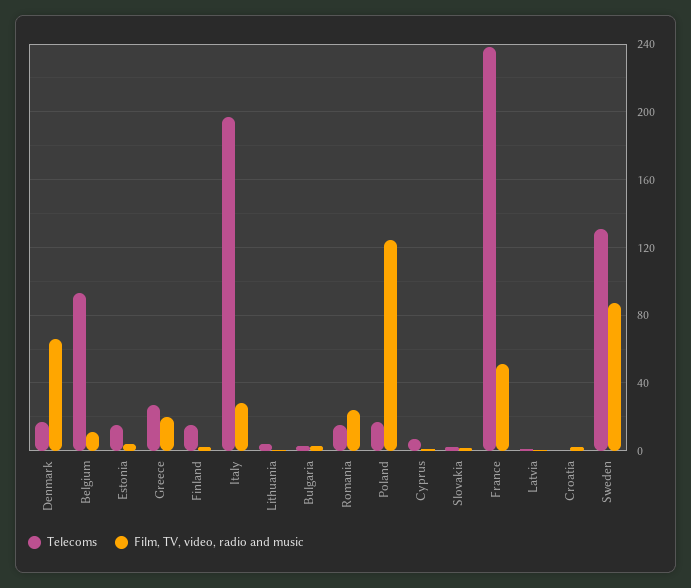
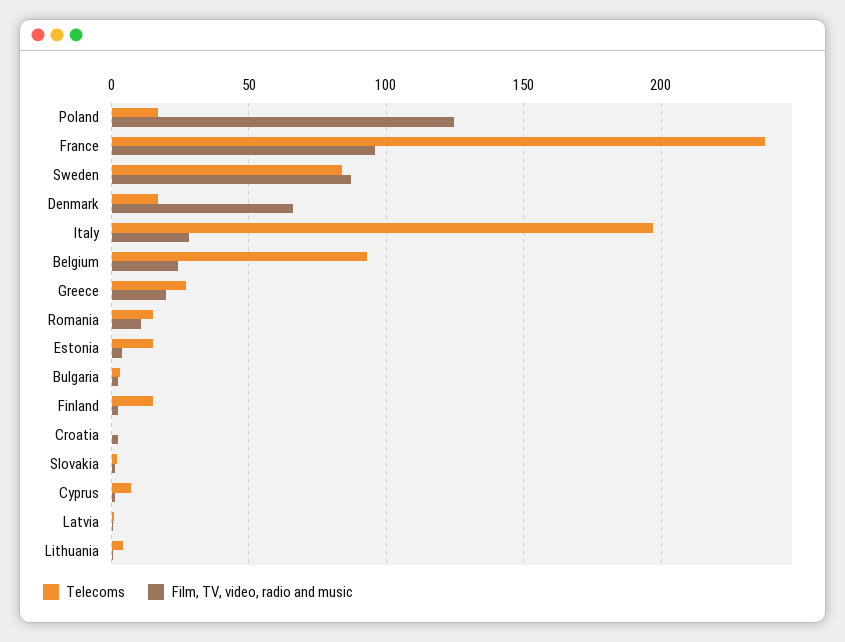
  {
    "Telecoms": {
      "Denmark": 15,
      "Belgium": 95,
      "Estonia": 15,
      "Greece": 25,
      "Finland": 15,
      "Italy": 195,
      "Lithuania": 5,
      "Bulgaria": 5,
      "Romania": 15,
      "Poland": 15,
      "Cyprus": 5,
      "Slovakia": 0,
      "France": 240,
      "Latvia": 0,
      "Croatia": 0,
-     "Sweden": 130
+     "Sweden": 85
    },
    "Film, TV, video, radio and music": {
      "Denmark": 65,
-     "Belgium": 10,
+     "Belgium": 25,
      "Estonia": 5,
      "Greece": 20,
      "Finland": 0,
      "Italy": 30,
      "Lithuania": 0,
      "Bulgaria": 5,
-     "Romania": 25,
+     "Romania": 10,
      "Poland": 125,
      "Cyprus": 0,
      "Slovakia": 0,
-     "France": 50,
+     "France": 95,
      "Latvia": 0,
      "Croatia": 0,
      "Sweden": 85
    }
  }

